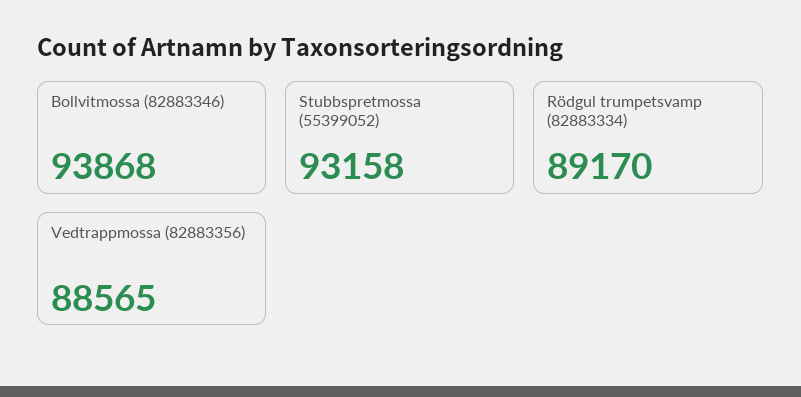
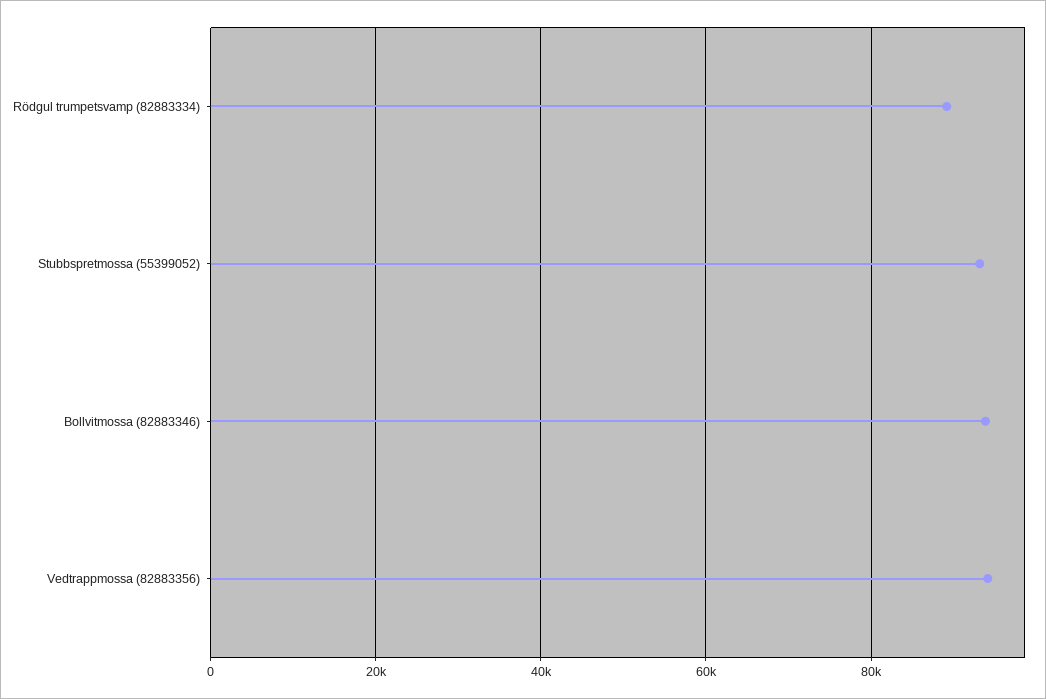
  {
    "Bollvitmossa (82883346)": 93868,
    "Stubbspretmossa (55399052)": 93158,
    "Rödgul trumpetsvamp (82883334)": 89170,
-   "Vedtrappmossa (82883356)": 88565
+   "Vedtrappmossa (82883356)": 94000
  }

